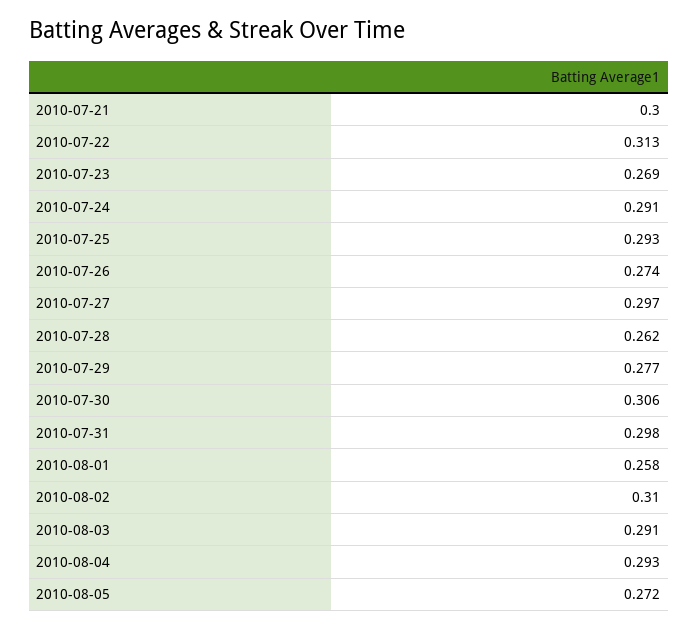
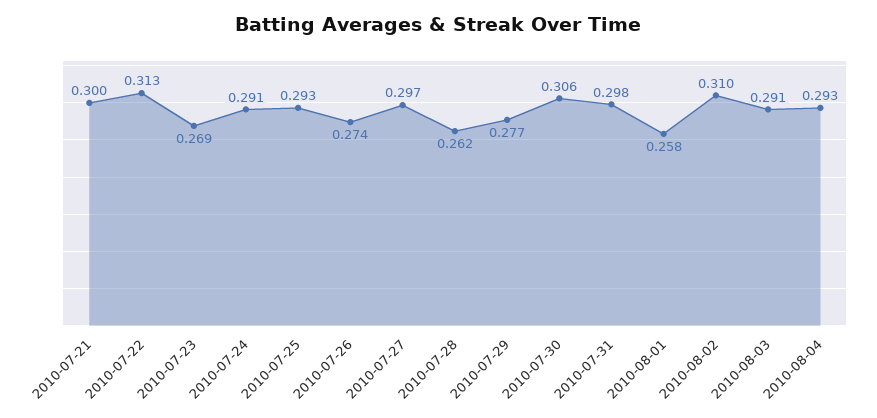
  {
    "2010-07-21": 0.3,
    "2010-07-22": 0.313,
    "2010-07-23": 0.269,
    "2010-07-24": 0.291,
    "2010-07-25": 0.293,
    "2010-07-26": 0.274,
    "2010-07-27": 0.297,
    "2010-07-28": 0.262,
    "2010-07-29": 0.277,
    "2010-07-30": 0.306,
    "2010-07-31": 0.298,
    "2010-08-01": 0.258,
    "2010-08-02": 0.31,
    "2010-08-03": 0.291,
-   "2010-08-04": 0.293,
+   "2010-08-04": 0.293
-   "2010-08-05": 0.272
  }

